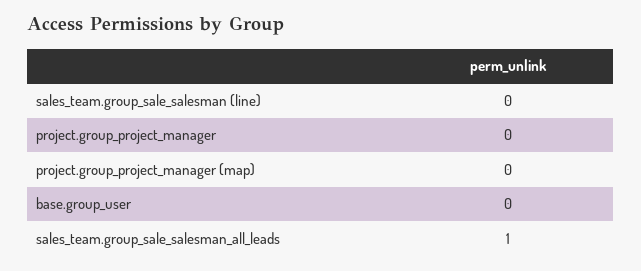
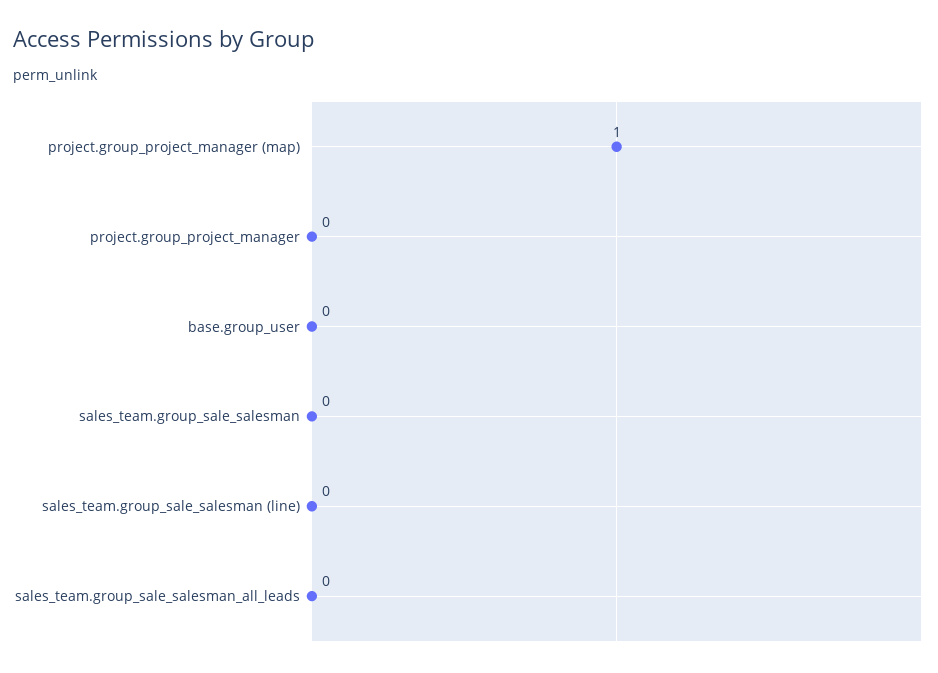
  {
    "sales_team.group_sale_salesman (line)": 0,
    "project.group_project_manager": 0,
-   "project.group_project_manager (map)": 0,
+   "project.group_project_manager (map)": 1,
    "base.group_user": 0,
-   "sales_team.group_sale_salesman_all_leads": 1
+   "sales_team.group_sale_salesman_all_leads": 0,
+   "sales_team.group_sale_salesman": 0
  }

